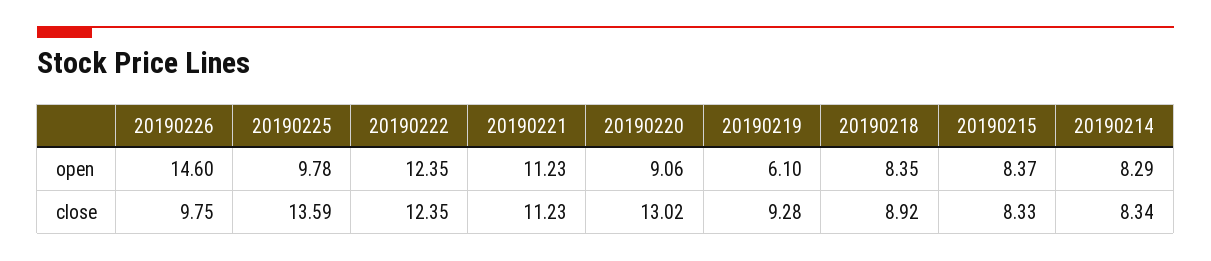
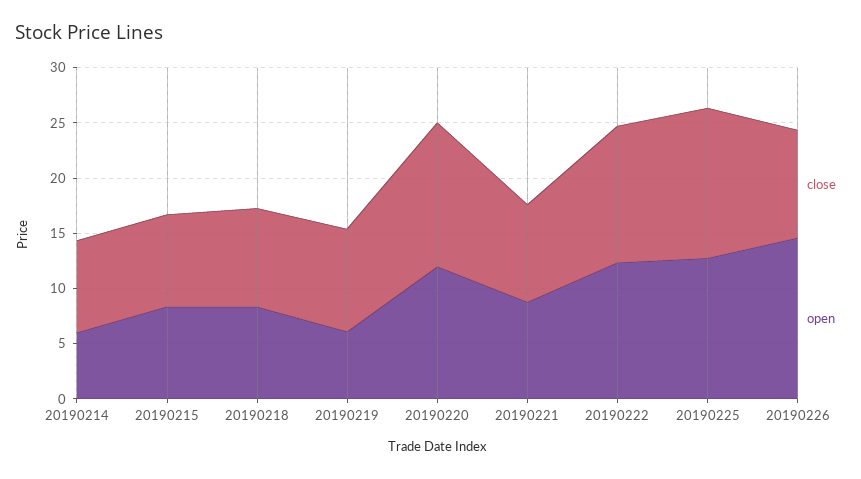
  {
    "open": {
      "20190226": 14.6,
-     "20190225": 9.78,
+     "20190225": 13,
      "20190222": 12.35,
-     "20190221": 11.23,
+     "20190221": 9,
-     "20190220": 9.06,
+     "20190220": 12,
      "20190219": 6.1,
      "20190218": 8.35,
      "20190215": 8.37,
-     "20190214": 8.29
+     "20190214": 6
    },
    "close": {
      "20190226": 9.75,
      "20190225": 13.59,
      "20190222": 12.35,
-     "20190221": 11.23,
+     "20190221": 9,
      "20190220": 13.02,
      "20190219": 9.28,
      "20190218": 8.92,
      "20190215": 8.33,
      "20190214": 8.34
    }
  }

